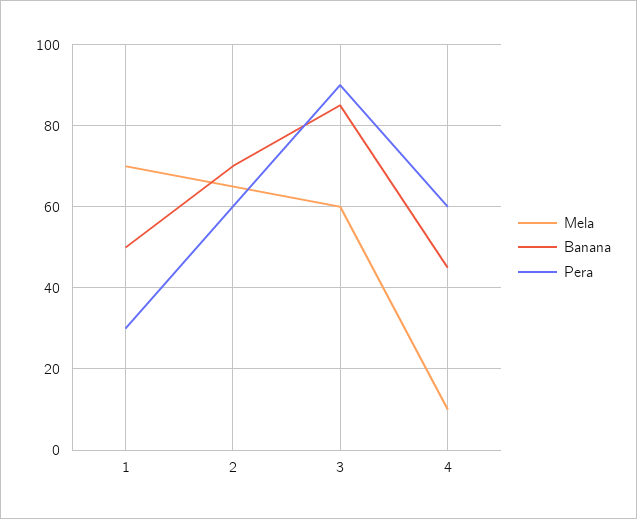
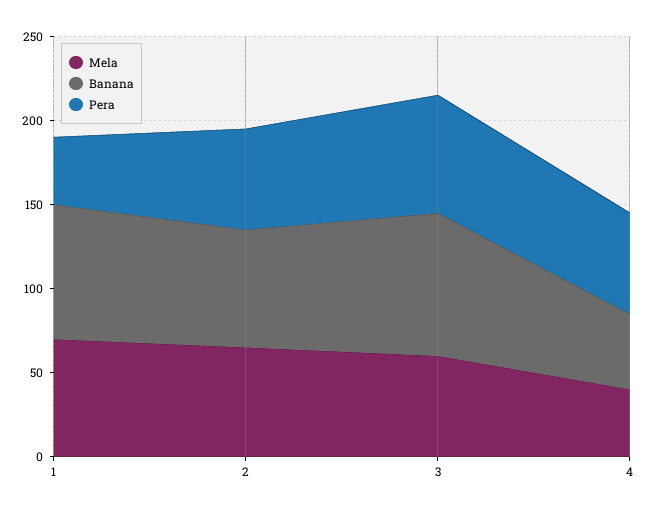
  {
    "Mela": {
      "1": 70,
      "2": 65,
      "3": 60,
-     "4": 10
+     "4": 40
    },
    "Banana": {
-     "1": 50,
+     "1": 80,
      "2": 70,
      "3": 85,
      "4": 45
    },
    "Pera": {
-     "1": 30,
+     "1": 40,
      "2": 60,
-     "3": 90,
+     "3": 70,
      "4": 60
    }
  }

